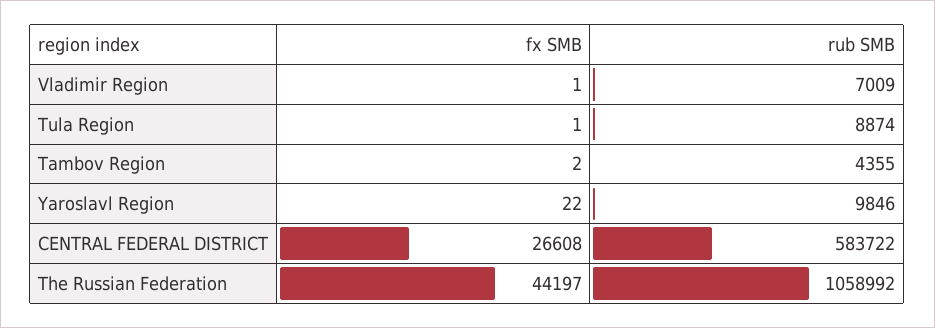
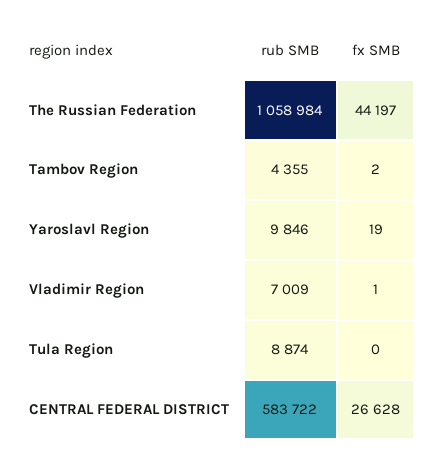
  {
    "fx SMB": {
      "Vladimir Region": 1,
-     "Tula Region": 1,
+     "Tula Region": 0,
      "Tambov Region": 2,
-     "Yaroslavl Region": 22,
+     "Yaroslavl Region": 19,
-     "CENTRAL FEDERAL DISTRICT": 26608,
+     "CENTRAL FEDERAL DISTRICT": 26628,
      "The Russian Federation": 44197
    },
    "rub SMB": {
      "Vladimir Region": 7009,
      "Tula Region": 8874,
      "Tambov Region": 4355,
      "Yaroslavl Region": 9846,
      "CENTRAL FEDERAL DISTRICT": 583722,
-     "The Russian Federation": 1058992
+     "The Russian Federation": 1058984
    }
  }

